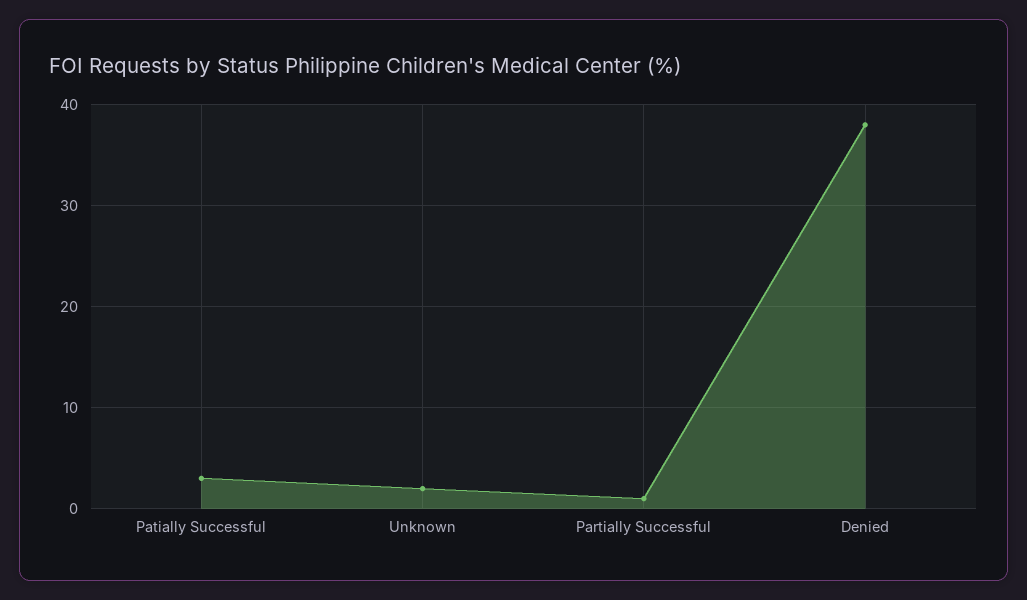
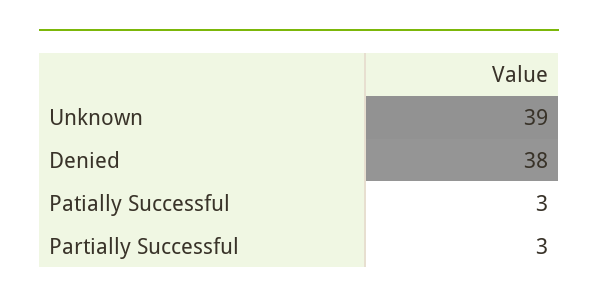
  {
    "Patially Successful": 3,
-   "Unknown": 2,
+   "Unknown": 39,
-   "Partially Successful": 1,
+   "Partially Successful": 3,
    "Denied": 38
  }

